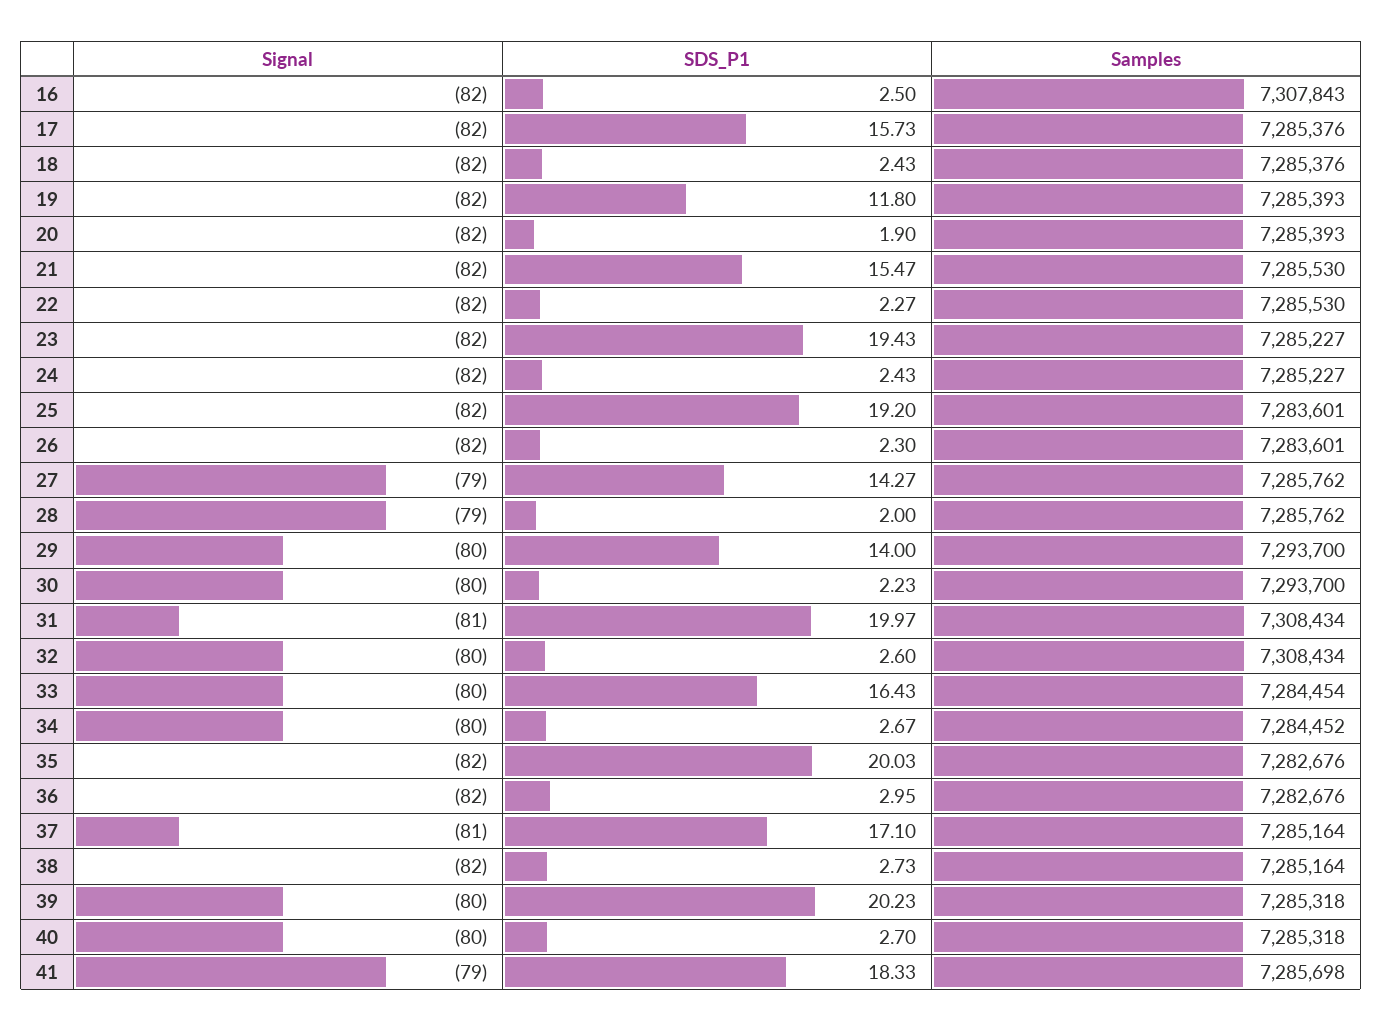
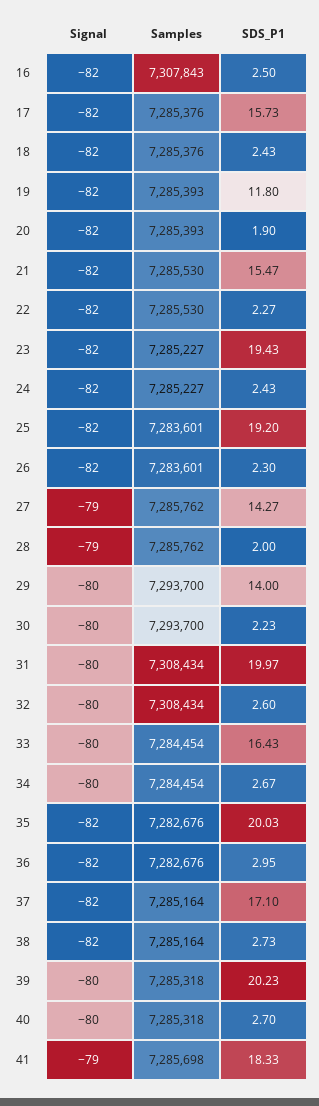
  {
    "Signal": {
      "16": -82,
      "17": -82,
      "18": -82,
      "19": -82,
      "20": -82,
      "21": -82,
      "22": -82,
      "23": -82,
      "24": -82,
      "25": -82,
      "26": -82,
      "27": -79,
      "28": -79,
      "29": -80,
      "30": -80,
-     "31": -81,
+     "31": -80,
      "32": -80,
      "33": -80,
      "34": -80,
      "35": -82,
      "36": -82,
-     "37": -81,
+     "37": -82,
      "38": -82,
      "39": -80,
      "40": -80,
      "41": -79
    },
    "SDS_P1": {
      "16": 2.5,
      "17": 15.73,
      "18": 2.43,
      "19": 11.8,
      "20": 1.9,
      "21": 15.47,
      "22": 2.27,
      "23": 19.43,
      "24": 2.43,
      "25": 19.2,
      "26": 2.3,
      "27": 14.27,
      "28": 2,
      "29": 14,
      "30": 2.23,
      "31": 19.97,
      "32": 2.6,
      "33": 16.43,
      "34": 2.67,
      "35": 20.03,
      "36": 2.95,
      "37": 17.1,
      "38": 2.73,
      "39": 20.23,
      "40": 2.7,
      "41": 18.33
    },
    "Samples": {
      "16": 7307843,
      "17": 7285376,
      "18": 7285376,
      "19": 7285393,
      "20": 7285393,
      "21": 7285530,
      "22": 7285530,
      "23": 7285227,
      "24": 7285227,
      "25": 7283601,
      "26": 7283601,
      "27": 7285762,
      "28": 7285762,
      "29": 7293700,
      "30": 7293700,
      "31": 7308434,
      "32": 7308434,
      "33": 7284454,
-     "34": 7284452,
+     "34": 7284454,
      "35": 7282676,
      "36": 7282676,
      "37": 7285164,
      "38": 7285164,
      "39": 7285318,
      "40": 7285318,
      "41": 7285698
    }
  }

